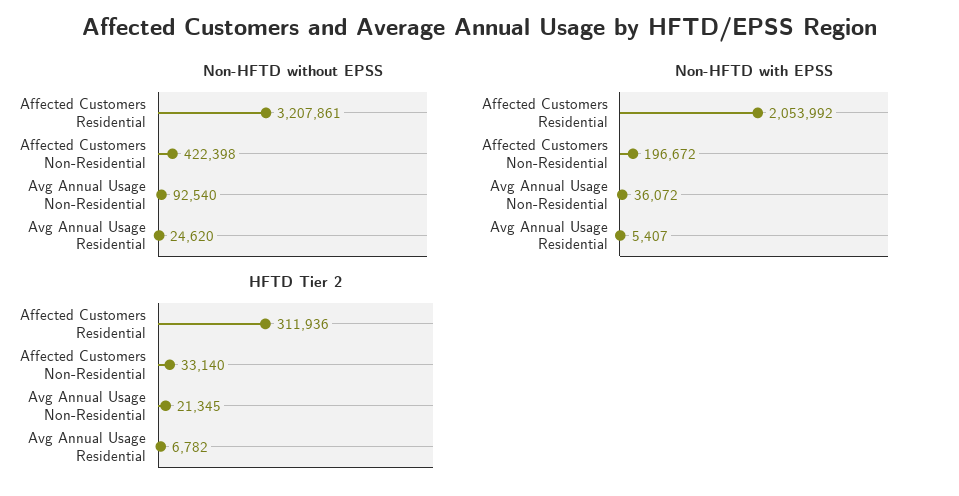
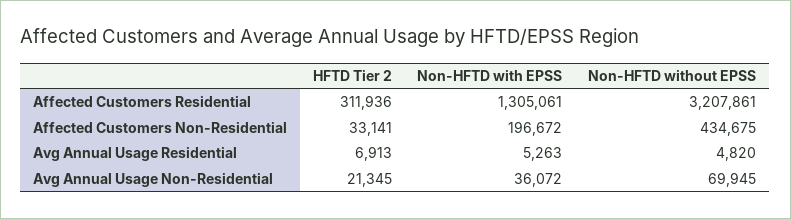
  {
    "Non-HFTD without EPSS": {
      "Affected Customers Residential": 3207861,
-     "Affected Customers Non-Residential": 422398,
+     "Affected Customers Non-Residential": 434675,
-     "Avg Annual Usage Non-Residential": 92540,
+     "Avg Annual Usage Non-Residential": 69945,
-     "Avg Annual Usage Residential": 24620
+     "Avg Annual Usage Residential": 4820
    },
    "Non-HFTD with EPSS": {
-     "Affected Customers Residential": 2053992,
+     "Affected Customers Residential": 1305061,
      "Affected Customers Non-Residential": 196672,
      "Avg Annual Usage Non-Residential": 36072,
-     "Avg Annual Usage Residential": 5407
+     "Avg Annual Usage Residential": 5263
    },
    "HFTD Tier 2": {
      "Affected Customers Residential": 311936,
-     "Affected Customers Non-Residential": 33140,
+     "Affected Customers Non-Residential": 33141,
      "Avg Annual Usage Non-Residential": 21345,
-     "Avg Annual Usage Residential": 6782
+     "Avg Annual Usage Residential": 6913
    }
  }

